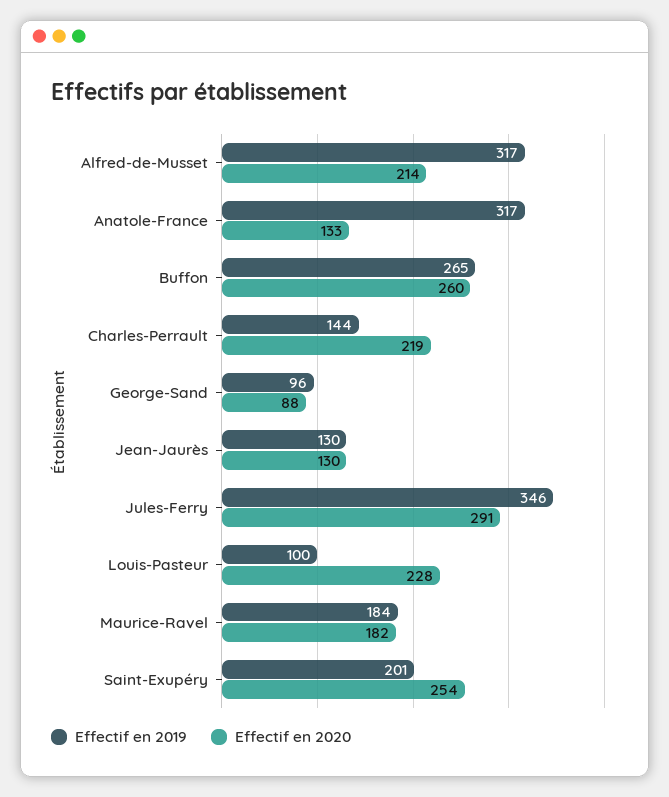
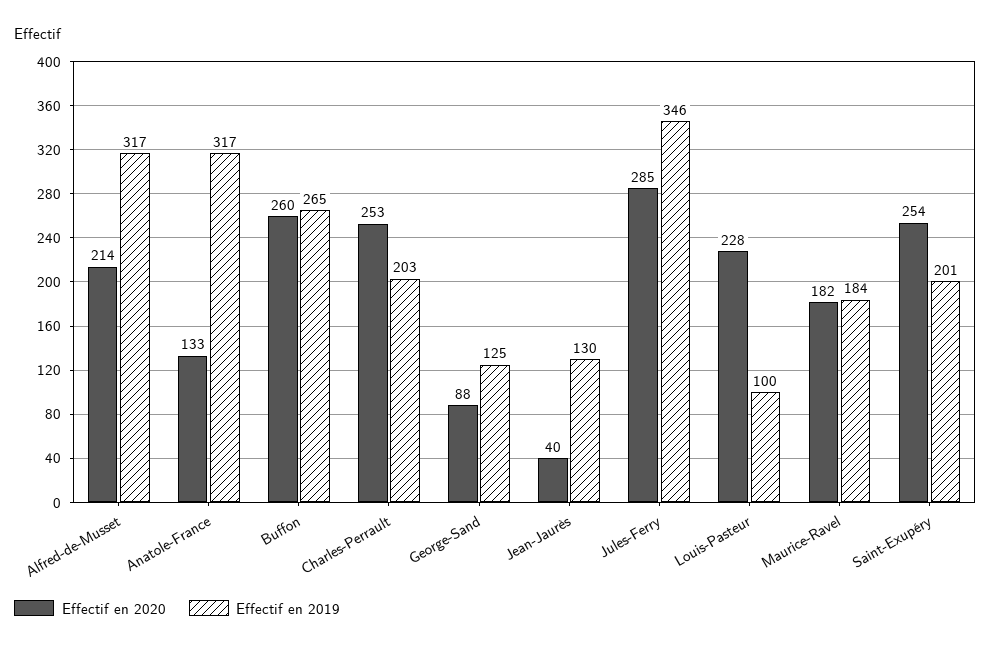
  {
    "Effectif en 2019": {
      "Alfred-de-Musset": 317,
      "Anatole-France": 317,
      "Buffon": 265,
-     "Charles-Perrault": 144,
+     "Charles-Perrault": 203,
-     "George-Sand": 96,
+     "George-Sand": 125,
      "Jean-Jaurès": 130,
      "Jules-Ferry": 346,
      "Louis-Pasteur": 100,
      "Maurice-Ravel": 184,
      "Saint-Exupéry": 201
    },
    "Effectif en 2020": {
      "Alfred-de-Musset": 214,
      "Anatole-France": 133,
      "Buffon": 260,
-     "Charles-Perrault": 219,
+     "Charles-Perrault": 253,
      "George-Sand": 88,
-     "Jean-Jaurès": 130,
+     "Jean-Jaurès": 40,
-     "Jules-Ferry": 291,
+     "Jules-Ferry": 285,
      "Louis-Pasteur": 228,
      "Maurice-Ravel": 182,
      "Saint-Exupéry": 254
    }
  }

